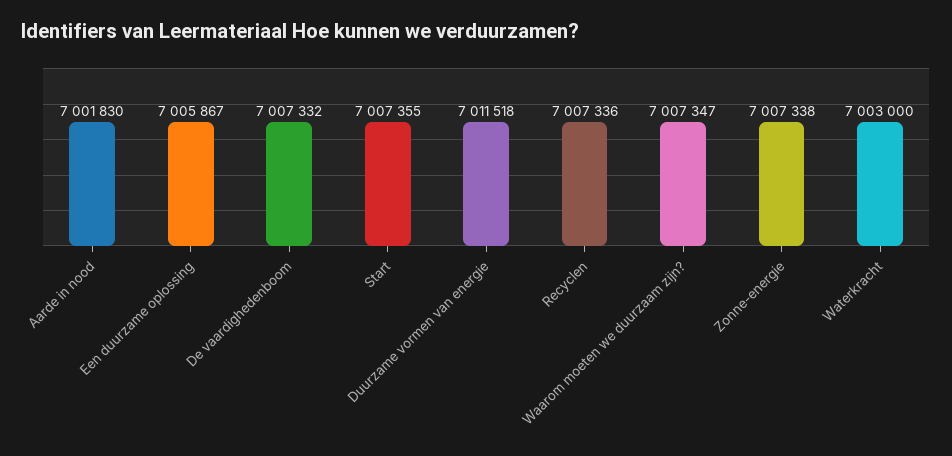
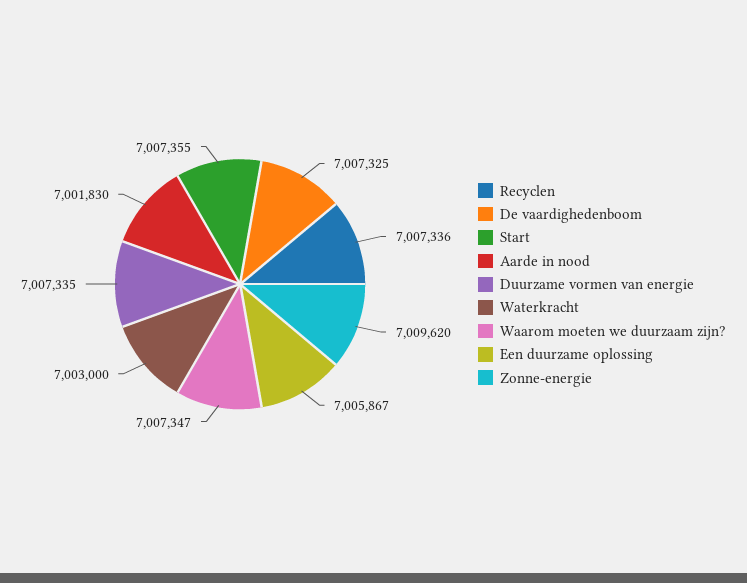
  {
    "Aarde in nood": 7001830,
    "Een duurzame oplossing": 7005867,
-   "De vaardighedenboom": 7007332,
+   "De vaardighedenboom": 7007325,
    "Start": 7007355,
-   "Duurzame vormen van energie": 7011518,
+   "Duurzame vormen van energie": 7007335,
    "Recyclen": 7007336,
    "Waarom moeten we duurzaam zijn?": 7007347,
-   "Zonne-energie": 7007338,
+   "Zonne-energie": 7009620,
    "Waterkracht": 7003000
  }

